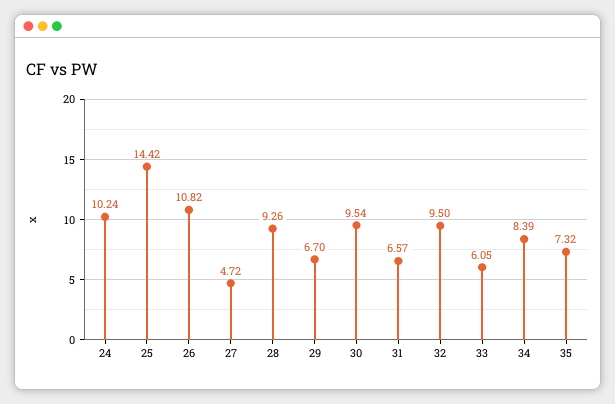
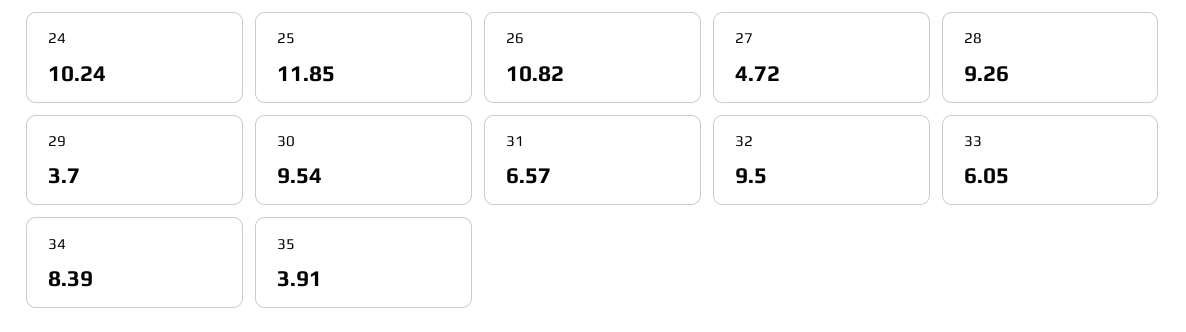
  {
    "24": 10.24,
-   "25": 14.42,
+   "25": 11.85,
    "26": 10.82,
    "27": 4.72,
    "28": 9.26,
-   "29": 6.7,
+   "29": 3.7,
    "30": 9.54,
    "31": 6.57,
    "32": 9.5,
    "33": 6.05,
    "34": 8.39,
-   "35": 7.32
+   "35": 3.91
  }

